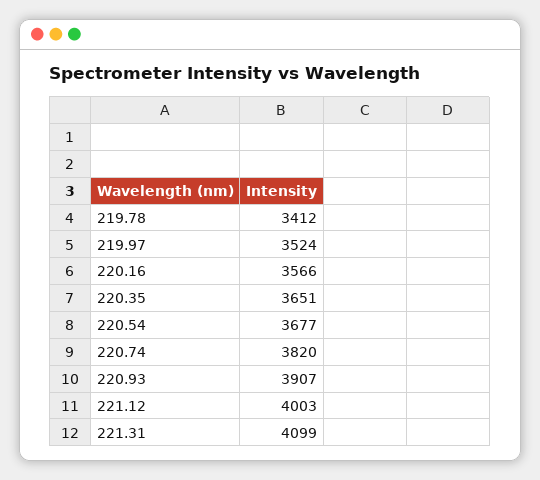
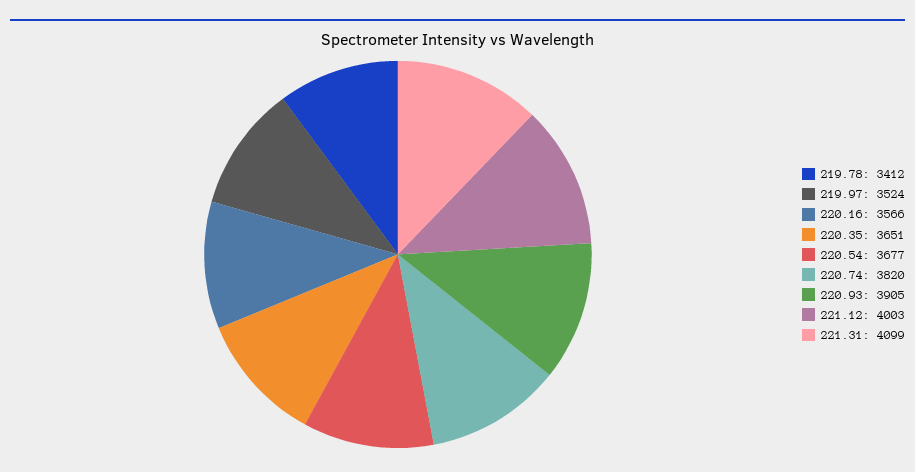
  {
    "219.78": 3412,
    "219.97": 3524,
    "220.16": 3566,
    "220.35": 3651,
    "220.54": 3677,
    "220.74": 3820,
-   "220.93": 3907,
+   "220.93": 3905,
    "221.12": 4003,
    "221.31": 4099
  }

